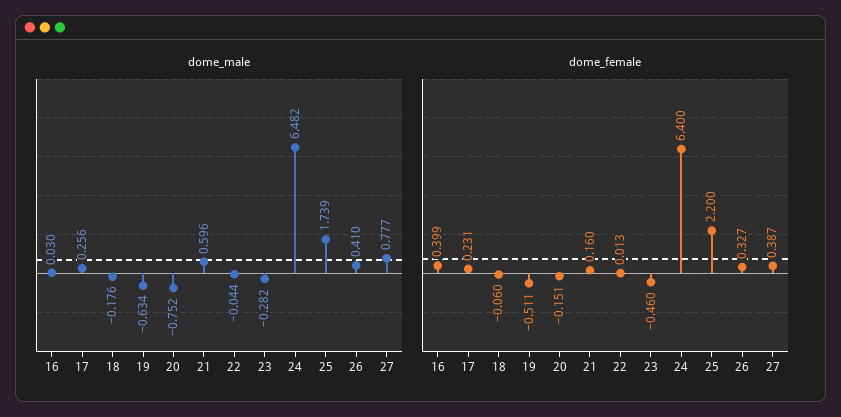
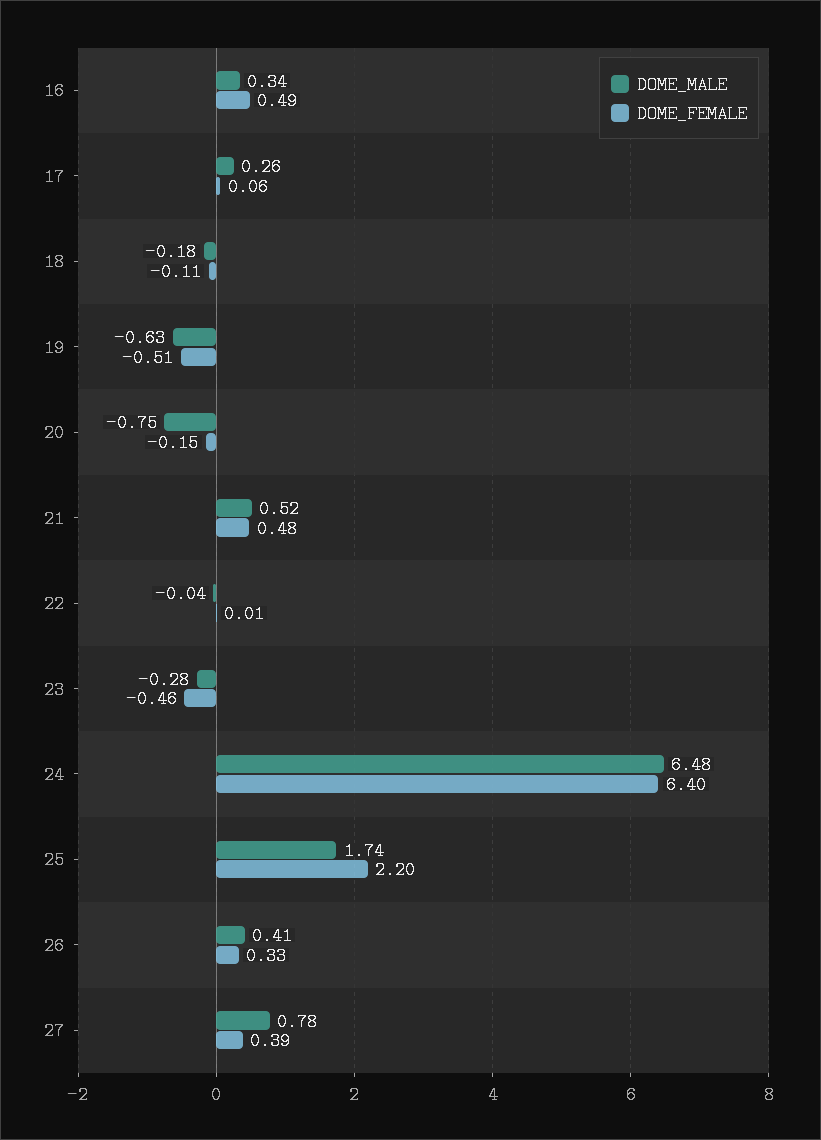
  {
    "dome_male": {
-     "16": 0.03,
+     "16": 0.34,
      "17": 0.256,
      "18": -0.176,
      "19": -0.634,
      "20": -0.752,
-     "21": 0.596,
+     "21": 0.52,
      "22": -0.044,
      "23": -0.282,
      "24": 6.482,
      "25": 1.739,
      "26": 0.41,
      "27": 0.777
    },
    "dome_female": {
-     "16": 0.399,
+     "16": 0.49,
-     "17": 0.231,
+     "17": 0.06,
-     "18": -0.06,
+     "18": -0.11,
      "19": -0.511,
      "20": -0.151,
-     "21": 0.16,
+     "21": 0.48,
      "22": 0.013,
      "23": -0.46,
      "24": 6.4,
      "25": 2.2,
      "26": 0.327,
      "27": 0.387
    }
  }

